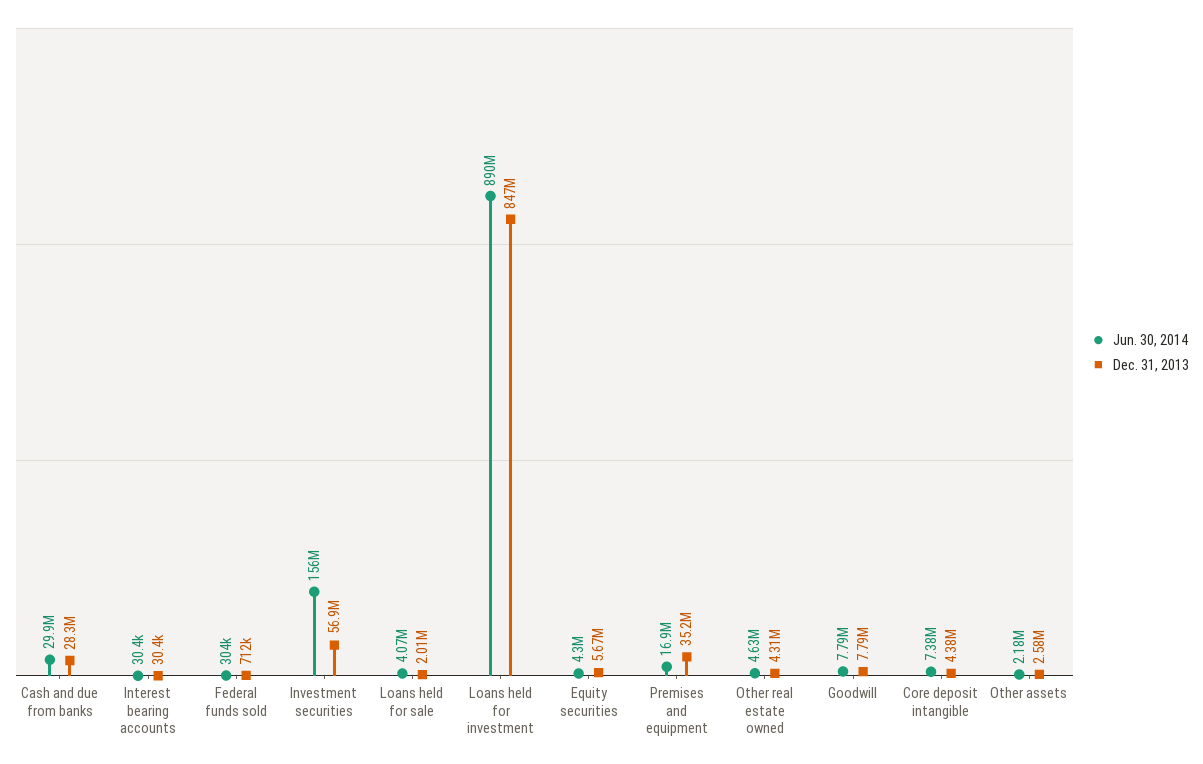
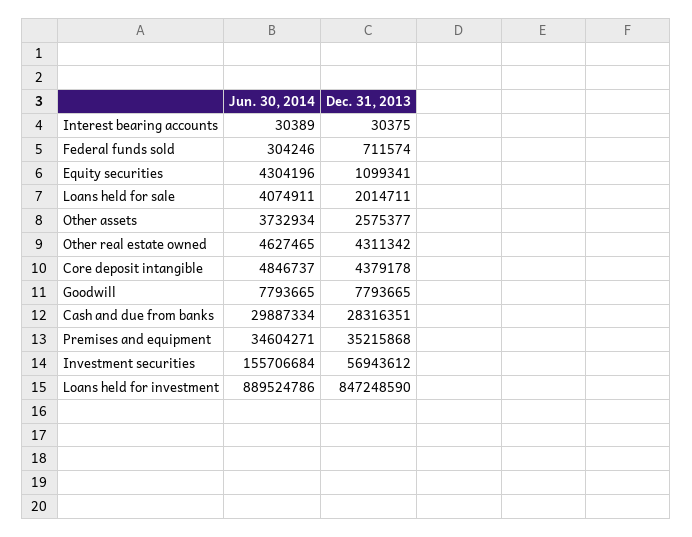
  {
    "Jun. 30, 2014": {
      "Cash and due from banks": 29887334,
      "Interest bearing accounts": 30389,
      "Federal funds sold": 304246,
      "Investment securities": 155706684,
      "Loans held for sale": 4074911,
      "Loans held for investment": 889524786,
      "Equity securities": 4304196,
-     "Premises and equipment": 16900000,
+     "Premises and equipment": 34604271,
      "Other real estate owned": 4627465,
      "Goodwill": 7793665,
-     "Core deposit intangible": 7380000,
+     "Core deposit intangible": 4846737,
-     "Other assets": 2180000
+     "Other assets": 3732934
    },
    "Dec. 31, 2013": {
      "Cash and due from banks": 28316351,
      "Interest bearing accounts": 30375,
      "Federal funds sold": 711574,
      "Investment securities": 56943612,
      "Loans held for sale": 2014711,
      "Loans held for investment": 847248590,
-     "Equity securities": 5670000,
+     "Equity securities": 1099341,
      "Premises and equipment": 35215868,
      "Other real estate owned": 4311342,
      "Goodwill": 7793665,
      "Core deposit intangible": 4379178,
      "Other assets": 2575377
    }
  }

